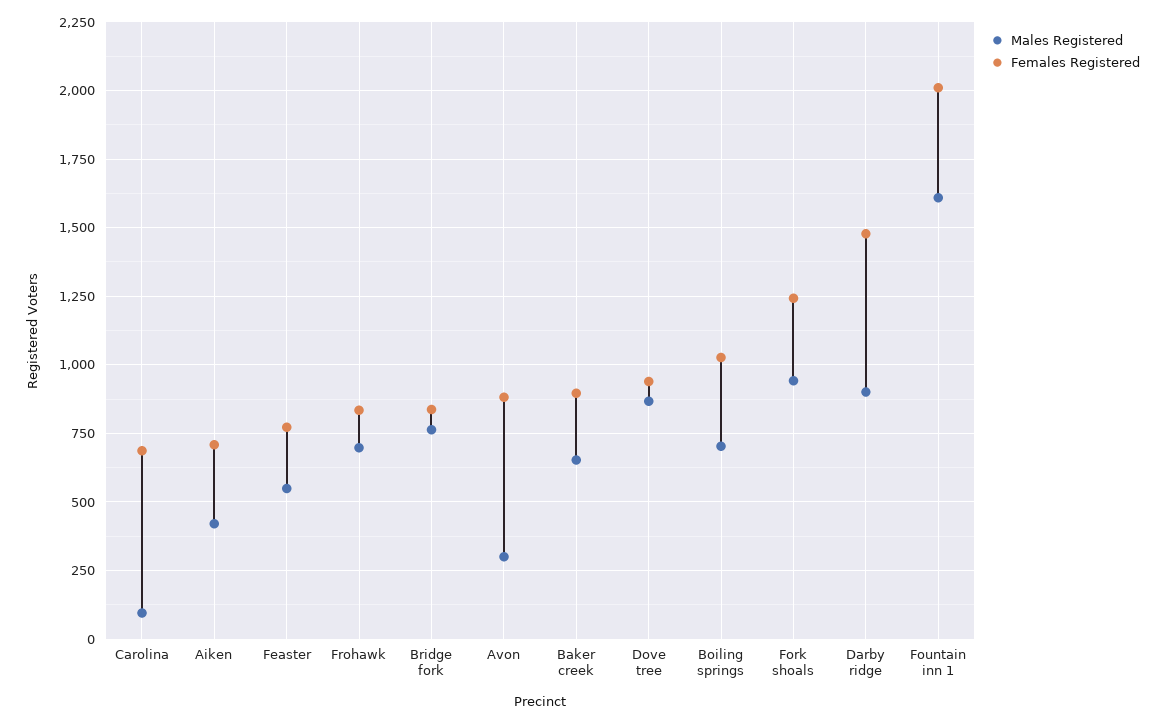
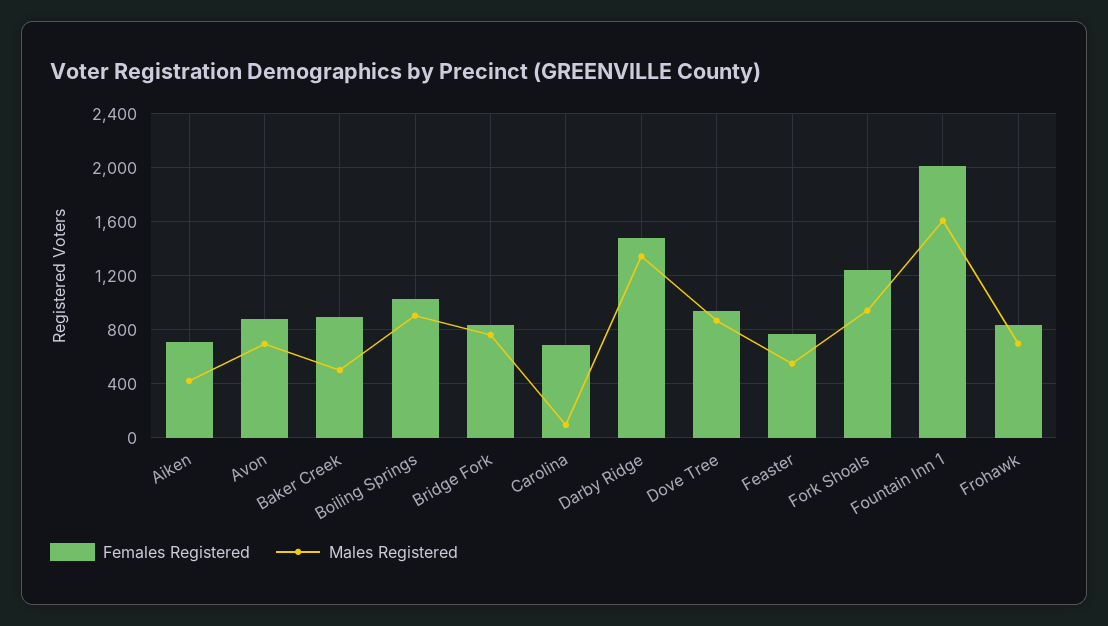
  {
    "Males Registered": {
      "Carolina": 100,
      "Aiken": 425,
      "Feaster": 550,
      "Frohawk": 700,
      "Bridge fork": 775,
-     "Avon": 300,
+     "Avon": 700,
-     "Baker creek": 650,
+     "Baker creek": 500,
      "Dove tree": 875,
-     "Boiling springs": 700,
+     "Boiling springs": 900,
      "Fork shoals": 950,
-     "Darby ridge": 900,
+     "Darby ridge": 1350,
      "Fountain inn 1": 1600
    },
    "Females Registered": {
      "Carolina": 675,
      "Aiken": 700,
      "Feaster": 775,
      "Frohawk": 825,
      "Bridge fork": 825,
      "Avon": 875,
      "Baker creek": 900,
      "Dove tree": 950,
      "Boiling springs": 1025,
      "Fork shoals": 1250,
      "Darby ridge": 1475,
      "Fountain inn 1": 2000
    }
  }

